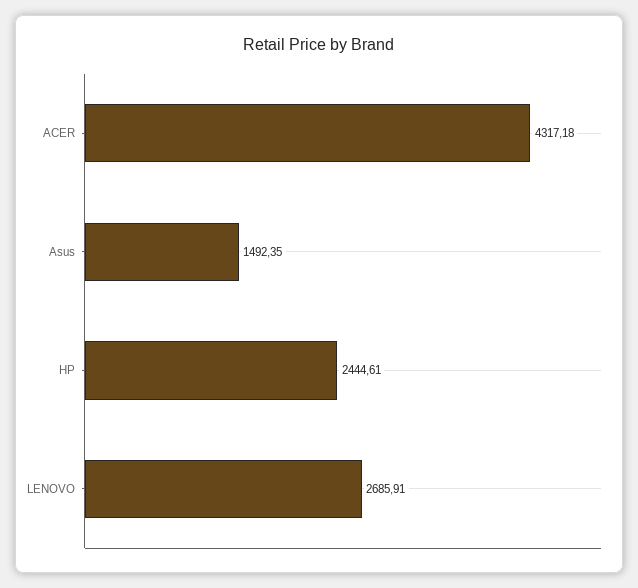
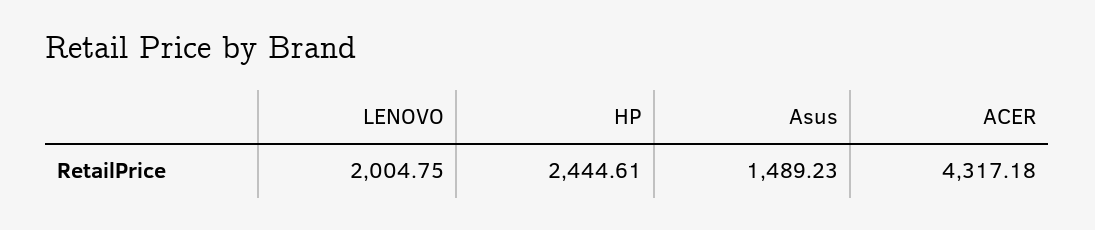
  {
    "ACER": 4317.18,
-   "Asus": 1492.35,
+   "Asus": 1489.23,
    "HP": 2444.61,
-   "LENOVO": 2685.91
+   "LENOVO": 2004.75
  }

